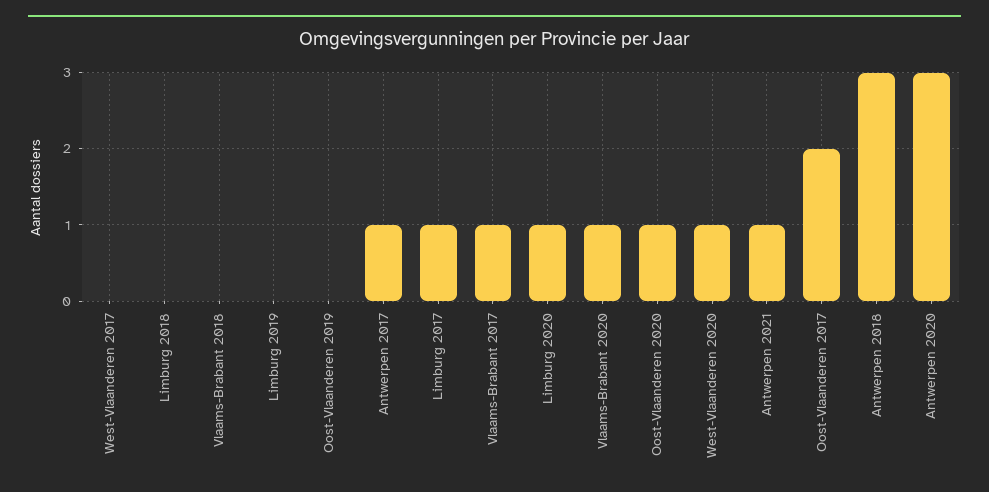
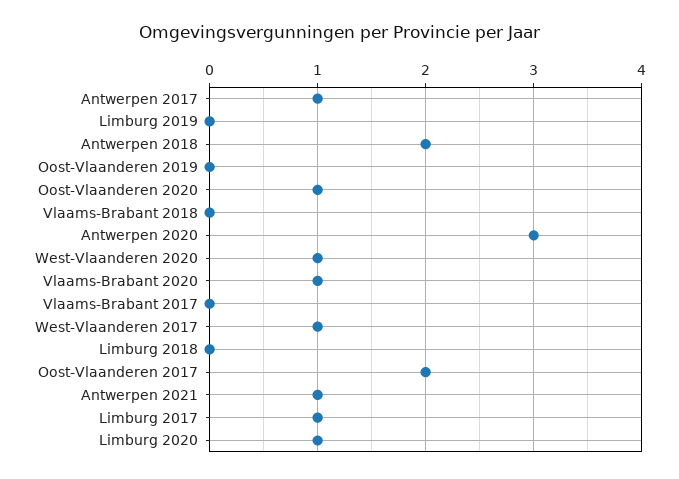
  {
-   "West-Vlaanderen 2017": 0,
+   "West-Vlaanderen 2017": 1,
    "Limburg 2018": 0,
    "Vlaams-Brabant 2018": 0,
    "Limburg 2019": 0,
    "Oost-Vlaanderen 2019": 0,
    "Antwerpen 2017": 1,
    "Limburg 2017": 1,
-   "Vlaams-Brabant 2017": 1,
+   "Vlaams-Brabant 2017": 0,
    "Limburg 2020": 1,
    "Vlaams-Brabant 2020": 1,
    "Oost-Vlaanderen 2020": 1,
    "West-Vlaanderen 2020": 1,
    "Antwerpen 2021": 1,
    "Oost-Vlaanderen 2017": 2,
-   "Antwerpen 2018": 3,
+   "Antwerpen 2018": 2,
    "Antwerpen 2020": 3
  }

